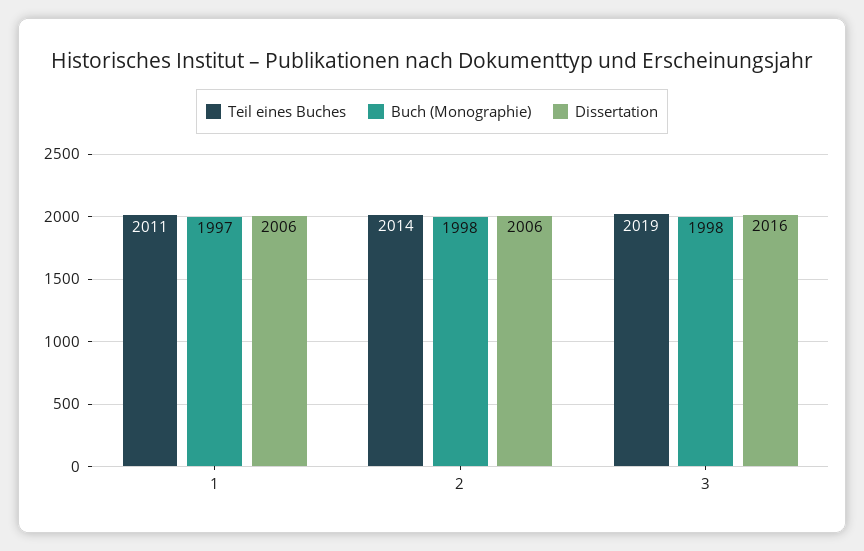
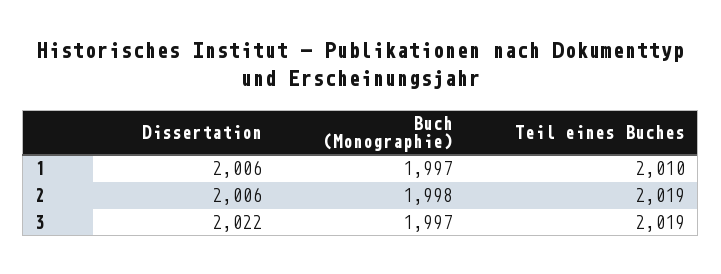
  {
    "Teil eines Buches": {
-     "1": 2011,
+     "1": 2010,
-     "2": 2014,
+     "2": 2019,
      "3": 2019
    },
    "Buch (Monographie)": {
      "1": 1997,
      "2": 1998,
-     "3": 1998
+     "3": 1997
    },
    "Dissertation": {
      "1": 2006,
      "2": 2006,
-     "3": 2016
+     "3": 2022
    }
  }

